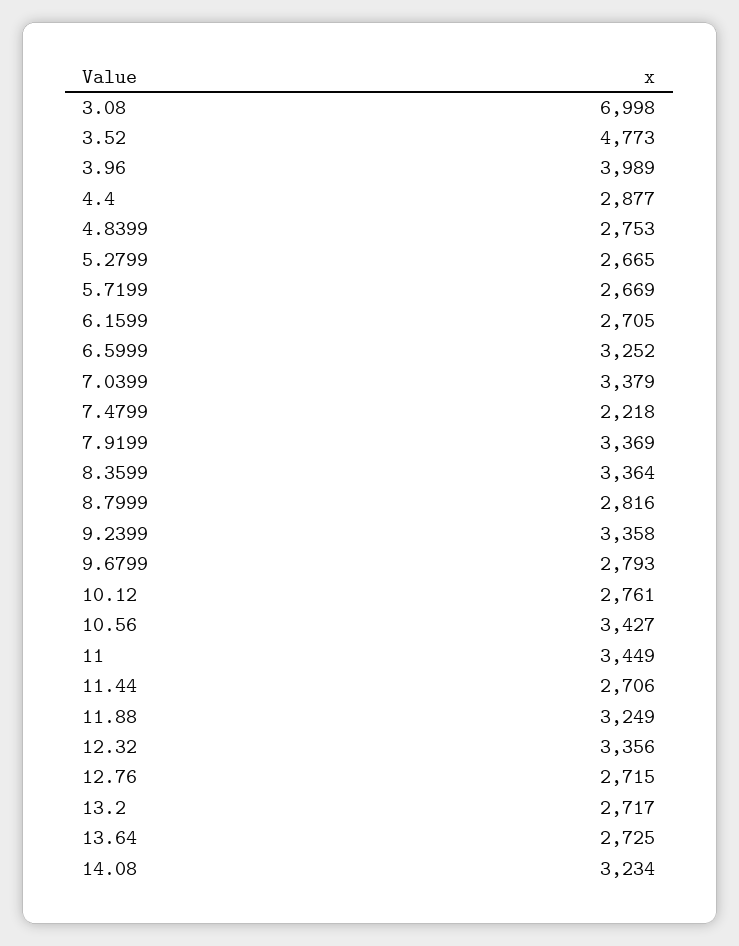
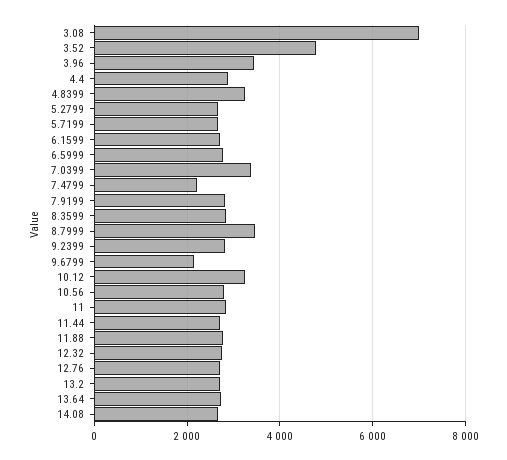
  {
    "3.08": 6998,
    "3.52": 4773,
-   "3.96": 3989,
+   "3.96": 3400,
    "4.4": 2877,
-   "4.8399": 2753,
+   "4.8399": 3200,
    "5.2799": 2665,
    "5.7199": 2669,
    "6.1599": 2705,
-   "6.5999": 3252,
+   "6.5999": 2800,
    "7.0399": 3379,
    "7.4799": 2218,
-   "7.9199": 3369,
+   "7.9199": 2800,
-   "8.3599": 3364,
+   "8.3599": 2800,
-   "8.7999": 2816,
+   "8.7999": 3400,
-   "9.2399": 3358,
+   "9.2399": 2800,
-   "9.6799": 2793,
+   "9.6799": 2200,
-   "10.12": 2761,
+   "10.12": 3200,
-   "10.56": 3427,
+   "10.56": 2800,
-   "11": 3449,
+   "11": 2800,
    "11.44": 2706,
-   "11.88": 3249,
+   "11.88": 2800,
-   "12.32": 3356,
+   "12.32": 2800,
    "12.76": 2715,
    "13.2": 2717,
    "13.64": 2725,
-   "14.08": 3234
+   "14.08": 2600
  }

